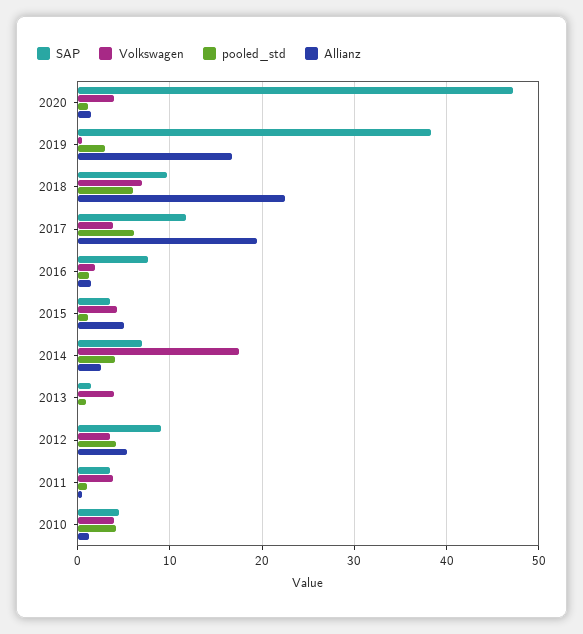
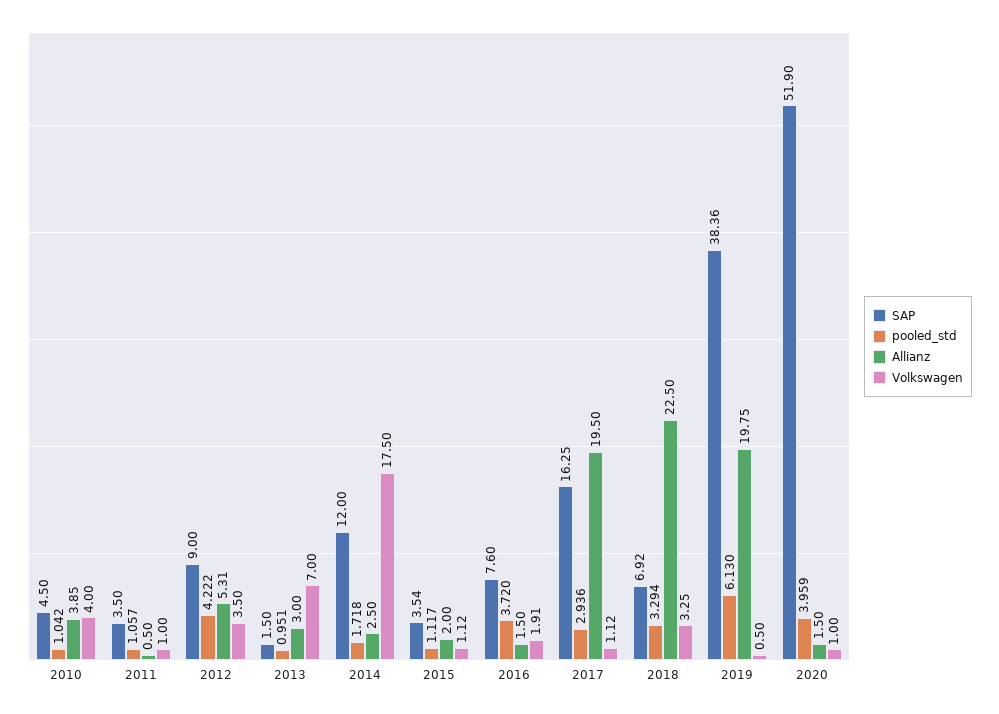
  {
    "SAP": {
-     "2020": 47,
+     "2020": 51.9,
      "2019": 38.36,
-     "2018": 10,
+     "2018": 6.92,
-     "2017": 12,
+     "2017": 16.25,
      "2016": 7.6,
      "2015": 3.54,
-     "2014": 7,
+     "2014": 12,
      "2013": 1.5,
      "2012": 9,
      "2011": 3.5,
      "2010": 4.5
    },
    "Volkswagen": {
-     "2020": 4,
+     "2020": 1,
      "2019": 0.5,
-     "2018": 7,
+     "2018": 3.25,
-     "2017": 4,
+     "2017": 1.12,
      "2016": 1.91,
-     "2015": 4,
+     "2015": 1.12,
      "2014": 17.5,
-     "2013": 4,
+     "2013": 7,
      "2012": 3.5,
-     "2011": 4,
+     "2011": 1,
      "2010": 4
    },
    "pooled_std": {
-     "2020": 1,
+     "2020": 3.959,
-     "2019": 3,
+     "2019": 6.13,
-     "2018": 6,
+     "2018": 3.294,
-     "2017": 6,
+     "2017": 2.936,
-     "2016": 1,
+     "2016": 3.72,
      "2015": 1.117,
-     "2014": 4,
+     "2014": 1.718,
      "2013": 0.951,
      "2012": 4.222,
      "2011": 1.057,
-     "2010": 4
+     "2010": 1.042
    },
    "Allianz": {
      "2020": 1.5,
-     "2019": 17,
+     "2019": 19.75,
      "2018": 22.5,
      "2017": 19.5,
      "2016": 1.5,
-     "2015": 5,
+     "2015": 2,
      "2014": 2.5,
-     "2013": 0,
+     "2013": 3,
      "2012": 5.31,
      "2011": 0.5,
-     "2010": 1
+     "2010": 3.85
    }
  }

